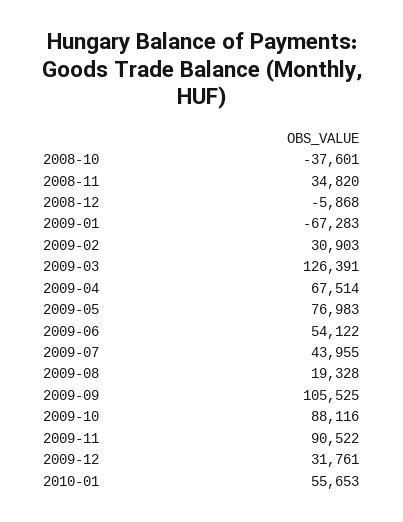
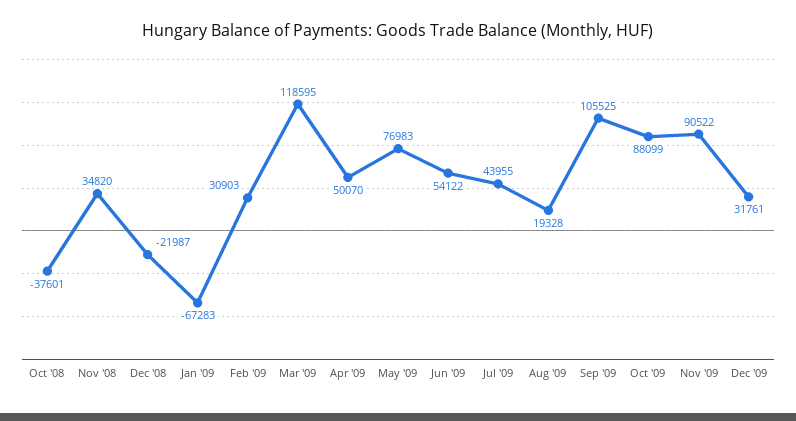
  {
    "2008-10": -37601,
    "2008-11": 34820,
-   "2008-12": -5868,
+   "2008-12": -21987,
    "2009-01": -67283,
    "2009-02": 30903,
-   "2009-03": 126391,
+   "2009-03": 118595,
-   "2009-04": 67514,
+   "2009-04": 50070,
    "2009-05": 76983,
    "2009-06": 54122,
    "2009-07": 43955,
    "2009-08": 19328,
    "2009-09": 105525,
-   "2009-10": 88116,
+   "2009-10": 88099,
    "2009-11": 90522,
-   "2009-12": 31761,
+   "2009-12": 31761
-   "2010-01": 55653
  }

